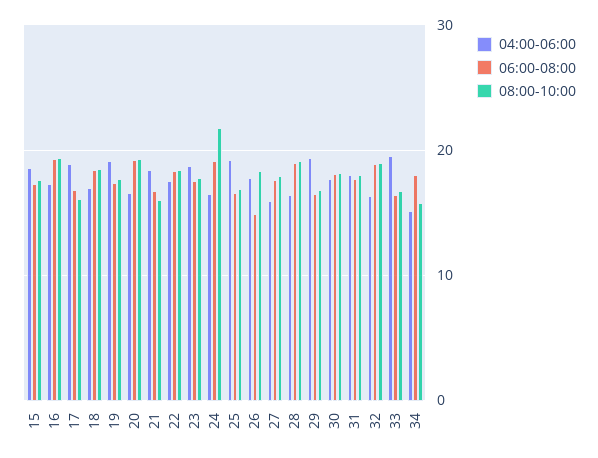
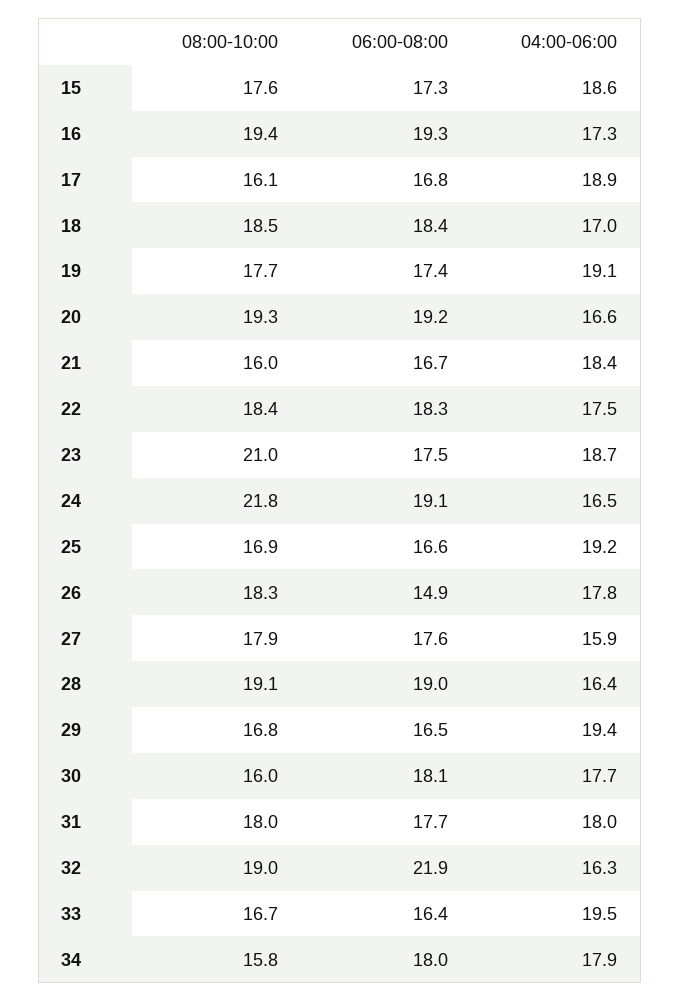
  {
    "04:00-06:00": {
      "15": 18.6,
      "16": 17.3,
      "17": 18.9,
      "18": 17,
      "19": 19.1,
      "20": 16.6,
      "21": 18.4,
      "22": 17.5,
      "23": 18.7,
      "24": 16.5,
      "25": 19.2,
      "26": 17.8,
      "27": 15.9,
      "28": 16.4,
      "29": 19.4,
      "30": 17.7,
      "31": 18,
      "32": 16.3,
      "33": 19.5,
-     "34": 15
+     "34": 17.9
    },
    "06:00-08:00": {
      "15": 17.3,
      "16": 19.3,
      "17": 16.8,
      "18": 18.4,
      "19": 17.4,
      "20": 19.2,
      "21": 16.7,
      "22": 18.3,
      "23": 17.5,
      "24": 19.1,
      "25": 16.6,
      "26": 14.9,
      "27": 17.6,
      "28": 19,
      "29": 16.5,
      "30": 18.1,
      "31": 17.7,
-     "32": 19,
+     "32": 21.9,
      "33": 16.4,
      "34": 18
    },
    "08:00-10:00": {
      "15": 17.6,
      "16": 19.4,
      "17": 16.1,
      "18": 18.5,
      "19": 17.7,
      "20": 19.3,
      "21": 16,
      "22": 18.4,
-     "23": 18,
+     "23": 21,
      "24": 21.8,
      "25": 16.9,
      "26": 18.3,
      "27": 17.9,
      "28": 19.1,
      "29": 16.8,
-     "30": 18,
+     "30": 16,
      "31": 18,
      "32": 19,
      "33": 16.7,
      "34": 15.8
    }
  }

